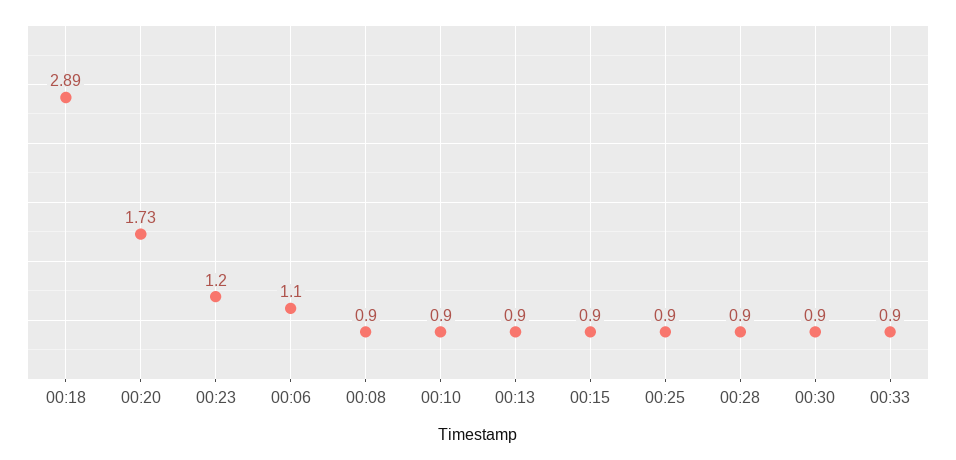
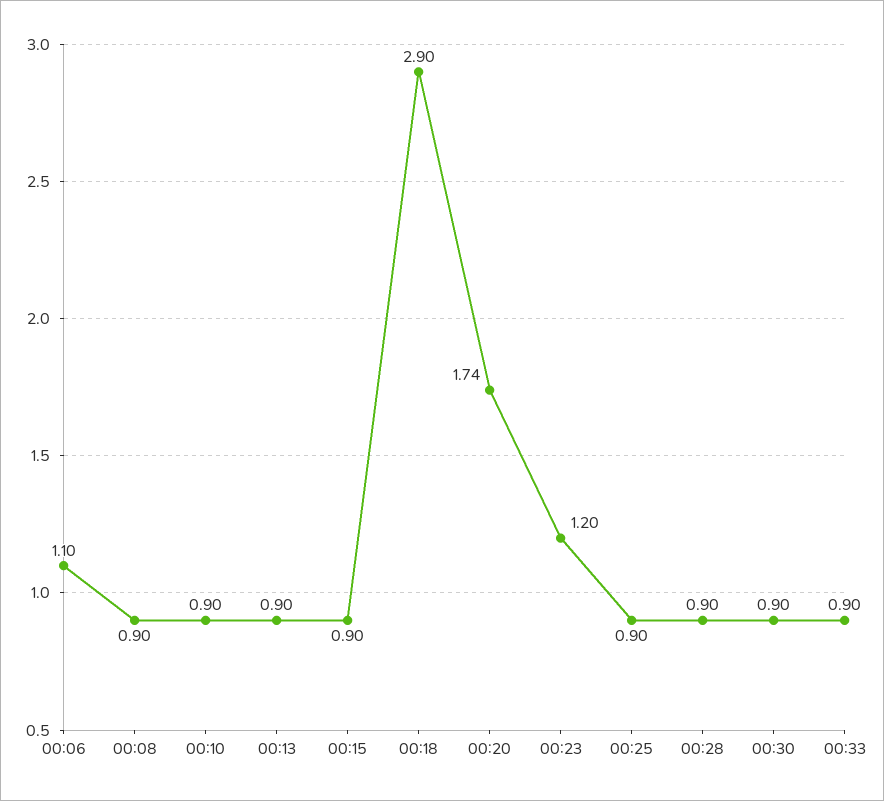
  {
-   "00:18": 2.89,
+   "00:18": 2.9,
-   "00:20": 1.73,
+   "00:20": 1.74,
    "00:23": 1.2,
    "00:06": 1.1,
    "00:08": 0.9,
    "00:10": 0.9,
    "00:13": 0.9,
    "00:15": 0.9,
    "00:25": 0.9,
    "00:28": 0.9,
    "00:30": 0.9,
    "00:33": 0.9
  }

